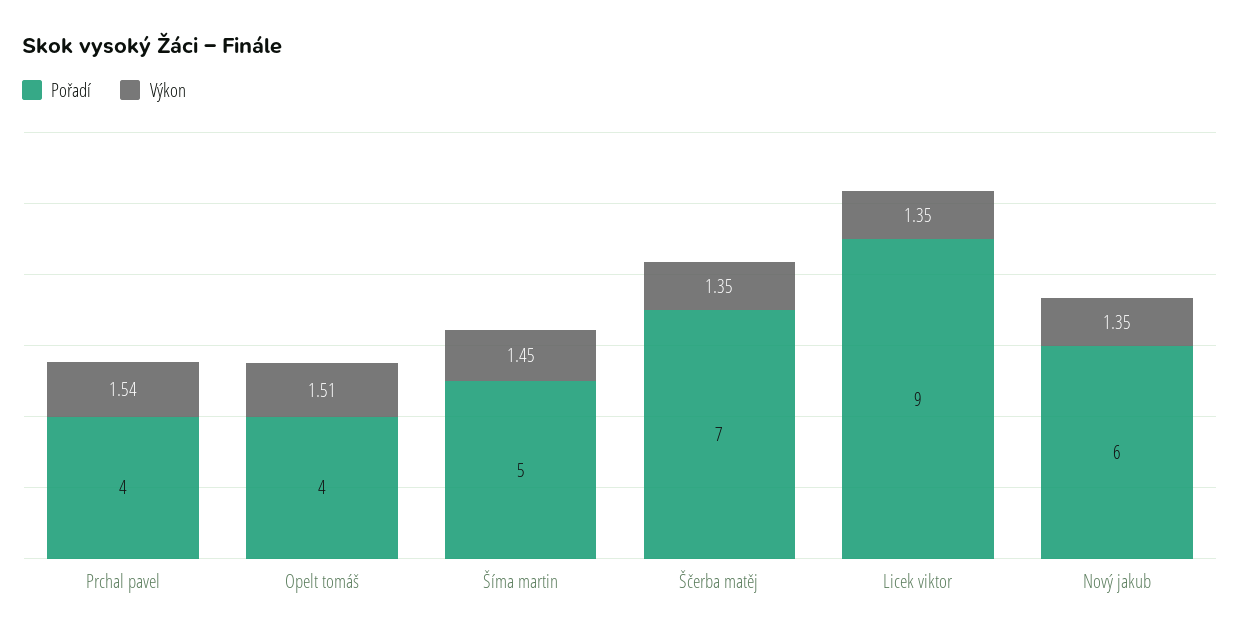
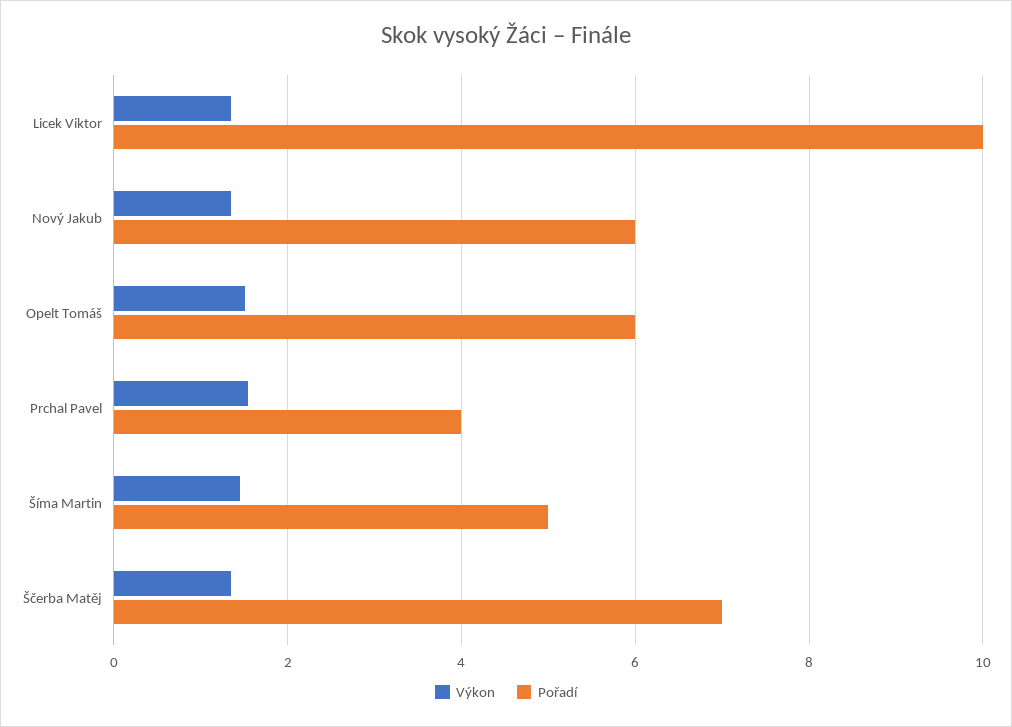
  {
    "Pořadí": {
      "Prchal pavel": 4,
-     "Opelt tomáš": 4,
+     "Opelt tomáš": 6,
      "Šíma martin": 5,
      "Ščerba matěj": 7,
-     "Licek viktor": 9,
+     "Licek viktor": 10,
      "Nový jakub": 6
    },
    "Výkon": {
      "Prchal pavel": 1.54,
      "Opelt tomáš": 1.51,
      "Šíma martin": 1.45,
      "Ščerba matěj": 1.35,
      "Licek viktor": 1.35,
      "Nový jakub": 1.35
    }
  }

